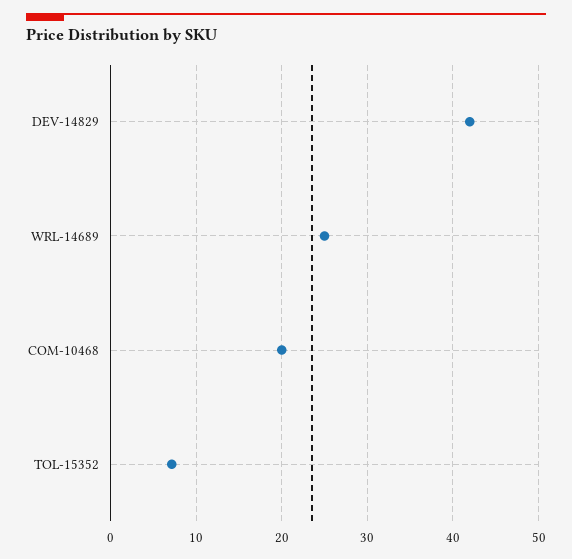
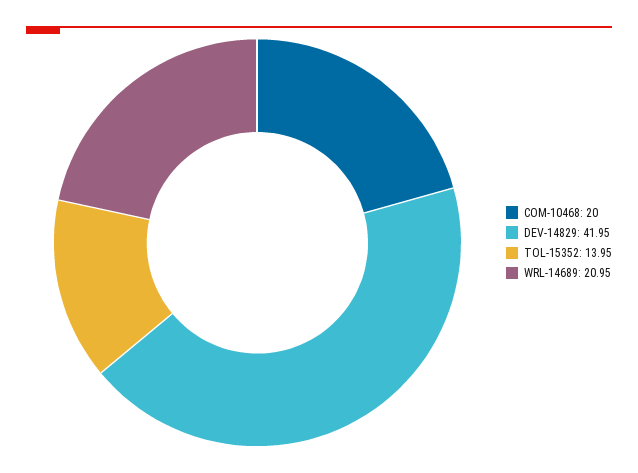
  {
    "DEV-14829": 41.95,
-   "WRL-14689": 25,
+   "WRL-14689": 20.95,
    "COM-10468": 20,
-   "TOL-15352": 7
+   "TOL-15352": 13.95
  }

